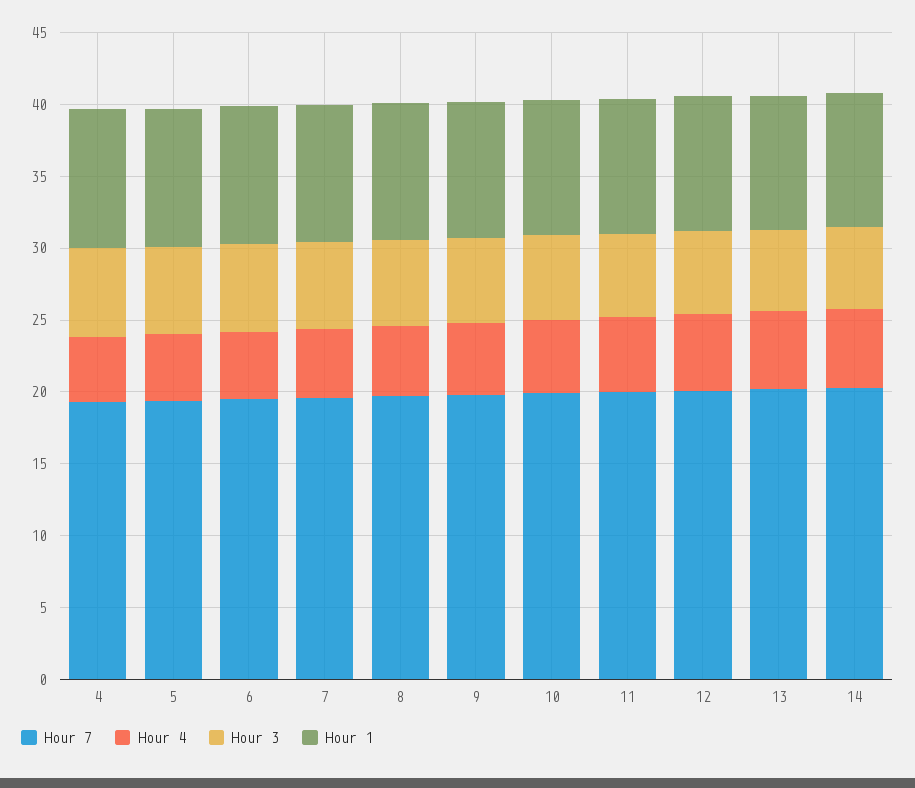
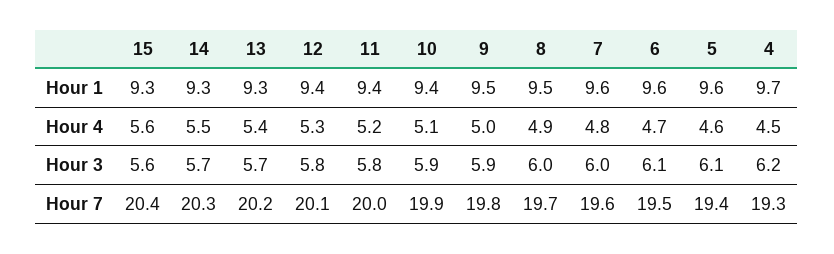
  {
    "Hour 7": {
      "4": 19.3,
      "5": 19.4,
      "6": 19.5,
      "7": 19.6,
      "8": 19.7,
      "9": 19.8,
      "10": 19.9,
      "11": 20,
      "12": 20.1,
      "13": 20.2,
-     "14": 20.3
+     "14": 20.3,
+     "15": 20.4
    },
    "Hour 4": {
      "4": 4.5,
      "5": 4.6,
      "6": 4.7,
      "7": 4.8,
      "8": 4.9,
      "9": 5,
      "10": 5.1,
      "11": 5.2,
      "12": 5.3,
      "13": 5.4,
-     "14": 5.5
+     "14": 5.5,
+     "15": 5.6
    },
    "Hour 3": {
      "4": 6.2,
      "5": 6.1,
      "6": 6.1,
      "7": 6,
      "8": 6,
      "9": 5.9,
      "10": 5.9,
      "11": 5.8,
      "12": 5.8,
      "13": 5.7,
-     "14": 5.7
+     "14": 5.7,
+     "15": 5.6
    },
    "Hour 1": {
      "4": 9.7,
      "5": 9.6,
      "6": 9.6,
      "7": 9.6,
      "8": 9.5,
      "9": 9.5,
      "10": 9.4,
      "11": 9.4,
      "12": 9.4,
      "13": 9.3,
-     "14": 9.3
+     "14": 9.3,
+     "15": 9.3
    }
  }

